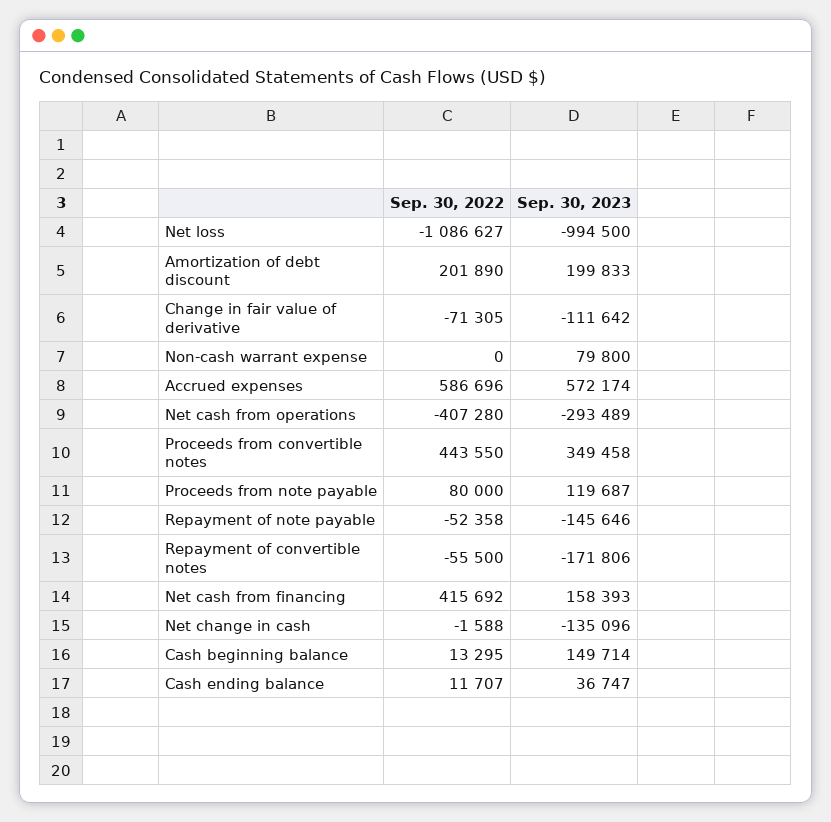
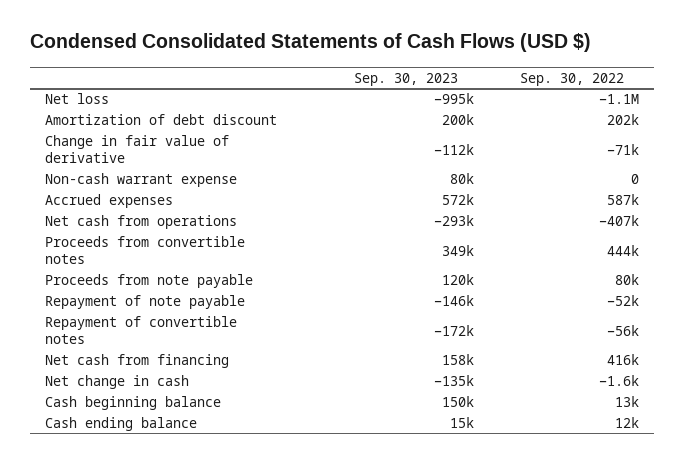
  {
    "Sep. 30, 2022": {
      "Net loss": -1086627,
      "Amortization of debt discount": 201890,
      "Change in fair value of derivative": -71305,
      "Non-cash warrant expense": 0,
      "Accrued expenses": 586696,
      "Net cash from operations": -407280,
      "Proceeds from convertible notes": 443550,
      "Proceeds from note payable": 80000,
      "Repayment of note payable": -52358,
      "Repayment of convertible notes": -55500,
      "Net cash from financing": 415692,
      "Net change in cash": -1588,
      "Cash beginning balance": 13295,
      "Cash ending balance": 11707
    },
    "Sep. 30, 2023": {
      "Net loss": -994500,
      "Amortization of debt discount": 199833,
      "Change in fair value of derivative": -111642,
      "Non-cash warrant expense": 79800,
      "Accrued expenses": 572174,
      "Net cash from operations": -293489,
      "Proceeds from convertible notes": 349458,
      "Proceeds from note payable": 119687,
      "Repayment of note payable": -145646,
      "Repayment of convertible notes": -171806,
      "Net cash from financing": 158393,
      "Net change in cash": -135096,
      "Cash beginning balance": 149714,
-     "Cash ending balance": 36747
+     "Cash ending balance": 15000
    }
  }

